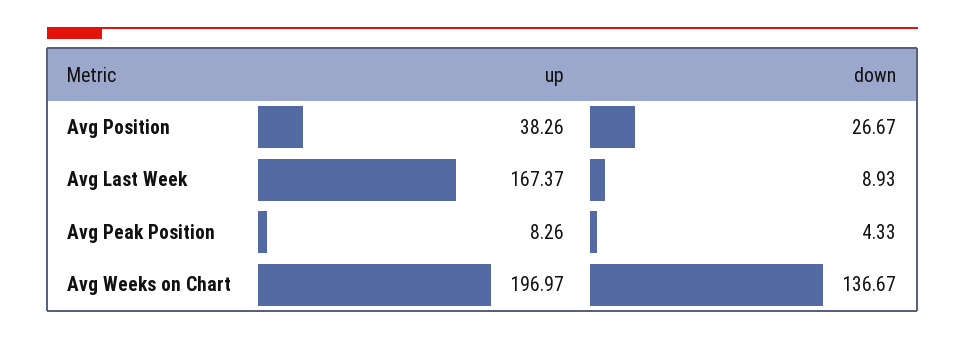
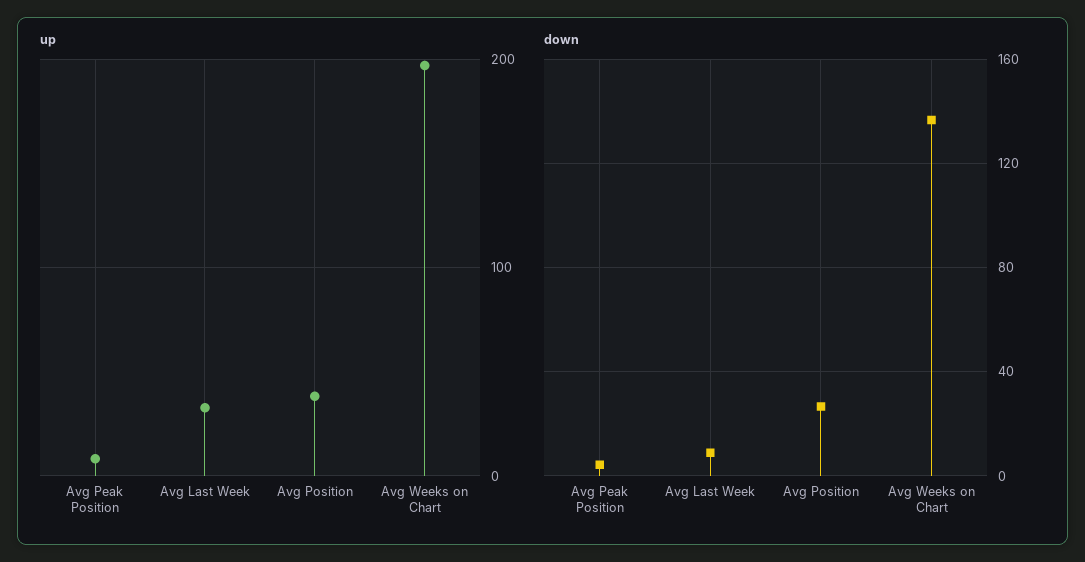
  {
    "up": {
      "Avg Position": 38.26,
-     "Avg Last Week": 167.37,
+     "Avg Last Week": 30,
      "Avg Peak Position": 8.26,
      "Avg Weeks on Chart": 196.97
    },
    "down": {
      "Avg Position": 26.67,
      "Avg Last Week": 8.93,
      "Avg Peak Position": 4.33,
      "Avg Weeks on Chart": 136.67
    }
  }

